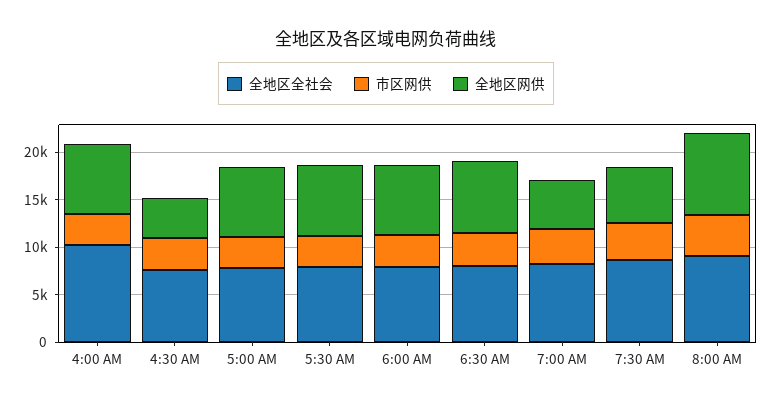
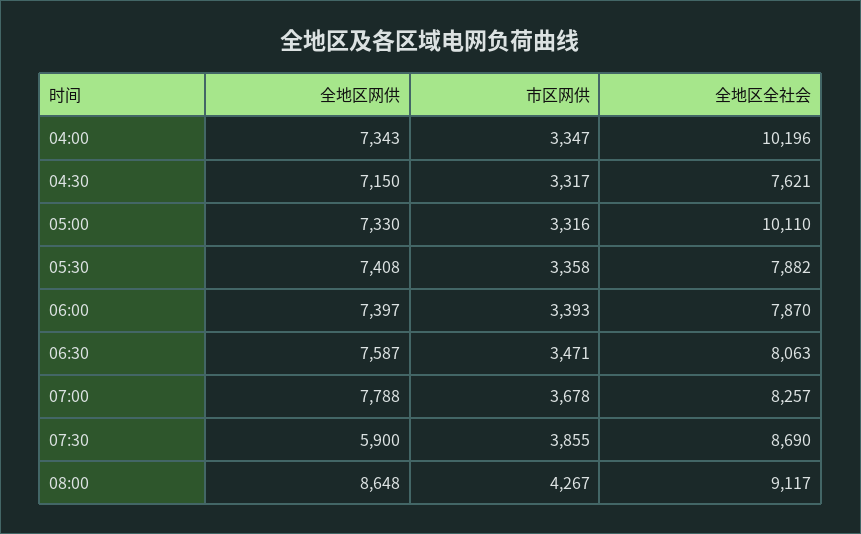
  {
    "全地区全社会": {
      "4:00 AM": 10196,
      "4:30 AM": 7621,
-     "5:00 AM": 8000,
+     "5:00 AM": 10110,
      "5:30 AM": 7882,
      "6:00 AM": 7870,
      "6:30 AM": 8063,
      "7:00 AM": 8257,
      "7:30 AM": 8690,
      "8:00 AM": 9117
    },
    "市区网供": {
      "4:00 AM": 3347,
      "4:30 AM": 3317,
      "5:00 AM": 3316,
      "5:30 AM": 3358,
      "6:00 AM": 3393,
      "6:30 AM": 3471,
      "7:00 AM": 3678,
      "7:30 AM": 3855,
      "8:00 AM": 4267
    },
    "全地区网供": {
      "4:00 AM": 7343,
-     "4:30 AM": 4000,
+     "4:30 AM": 7150,
      "5:00 AM": 7330,
      "5:30 AM": 7408,
      "6:00 AM": 7397,
      "6:30 AM": 7587,
-     "7:00 AM": 5000,
+     "7:00 AM": 7788,
      "7:30 AM": 5900,
      "8:00 AM": 8648
    }
  }

